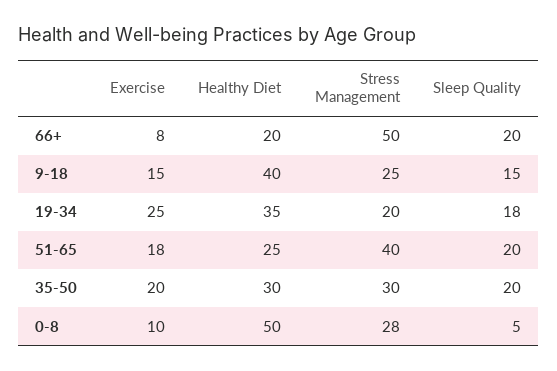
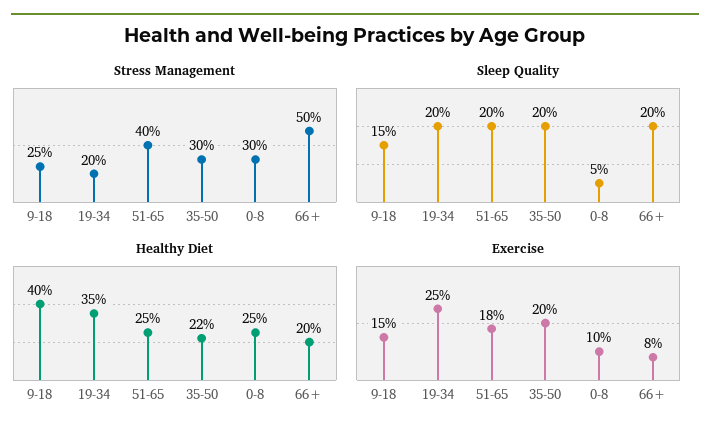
  {
    "Exercise": {
      "66+": 8,
      "9-18": 15,
      "19-34": 25,
      "51-65": 18,
      "35-50": 20,
      "0-8": 10
    },
    "Healthy Diet": {
      "66+": 20,
      "9-18": 40,
      "19-34": 35,
      "51-65": 25,
-     "35-50": 30,
+     "35-50": 22,
-     "0-8": 50
+     "0-8": 25
    },
    "Stress Management": {
      "66+": 50,
      "9-18": 25,
      "19-34": 20,
      "51-65": 40,
      "35-50": 30,
-     "0-8": 28
+     "0-8": 30
    },
    "Sleep Quality": {
      "66+": 20,
      "9-18": 15,
-     "19-34": 18,
+     "19-34": 20,
      "51-65": 20,
      "35-50": 20,
      "0-8": 5
    }
  }

